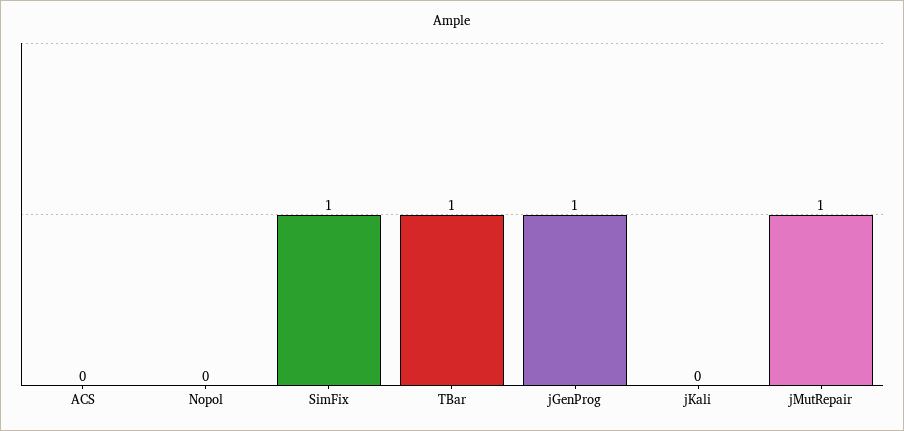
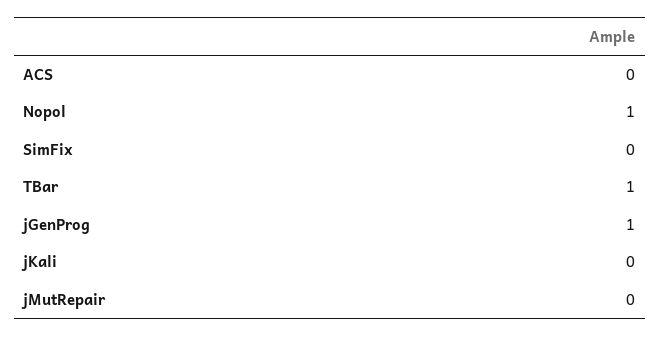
  {
    "ACS": 0,
-   "Nopol": 0,
+   "Nopol": 1,
-   "SimFix": 1,
+   "SimFix": 0,
    "TBar": 1,
    "jGenProg": 1,
    "jKali": 0,
-   "jMutRepair": 1
+   "jMutRepair": 0
  }

